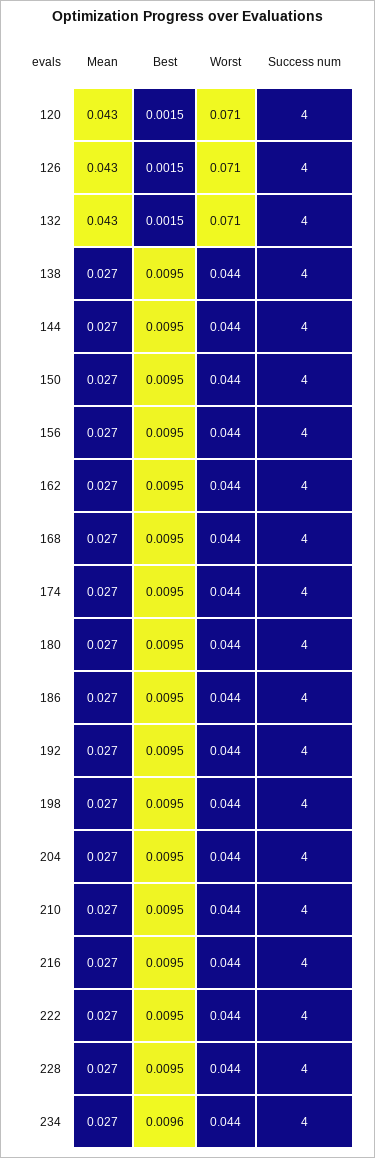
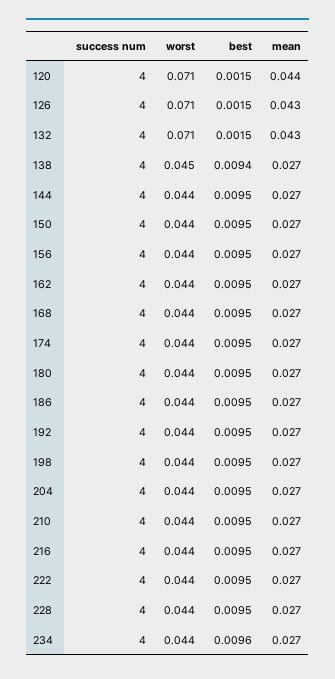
  {
    "Mean": {
-     "120": 0.043,
+     "120": 0.044,
      "126": 0.043,
      "132": 0.043,
      "138": 0.027,
      "144": 0.027,
      "150": 0.027,
      "156": 0.027,
      "162": 0.027,
      "168": 0.027,
      "174": 0.027,
      "180": 0.027,
      "186": 0.027,
      "192": 0.027,
      "198": 0.027,
      "204": 0.027,
      "210": 0.027,
      "216": 0.027,
      "222": 0.027,
      "228": 0.027,
      "234": 0.027
    },
    "Best": {
      "120": 0.0015,
      "126": 0.0015,
      "132": 0.0015,
-     "138": 0.0095,
+     "138": 0.0094,
      "144": 0.0095,
      "150": 0.0095,
      "156": 0.0095,
      "162": 0.0095,
      "168": 0.0095,
      "174": 0.0095,
      "180": 0.0095,
      "186": 0.0095,
      "192": 0.0095,
      "198": 0.0095,
      "204": 0.0095,
      "210": 0.0095,
      "216": 0.0095,
      "222": 0.0095,
      "228": 0.0095,
      "234": 0.0096
    },
    "Worst": {
      "120": 0.071,
      "126": 0.071,
      "132": 0.071,
-     "138": 0.044,
+     "138": 0.045,
      "144": 0.044,
      "150": 0.044,
      "156": 0.044,
      "162": 0.044,
      "168": 0.044,
      "174": 0.044,
      "180": 0.044,
      "186": 0.044,
      "192": 0.044,
      "198": 0.044,
      "204": 0.044,
      "210": 0.044,
      "216": 0.044,
      "222": 0.044,
      "228": 0.044,
      "234": 0.044
    },
    "Success num": {
      "120": 4,
      "126": 4,
      "132": 4,
      "138": 4,
      "144": 4,
      "150": 4,
      "156": 4,
      "162": 4,
      "168": 4,
      "174": 4,
      "180": 4,
      "186": 4,
      "192": 4,
      "198": 4,
      "204": 4,
      "210": 4,
      "216": 4,
      "222": 4,
      "228": 4,
      "234": 4
    }
  }

